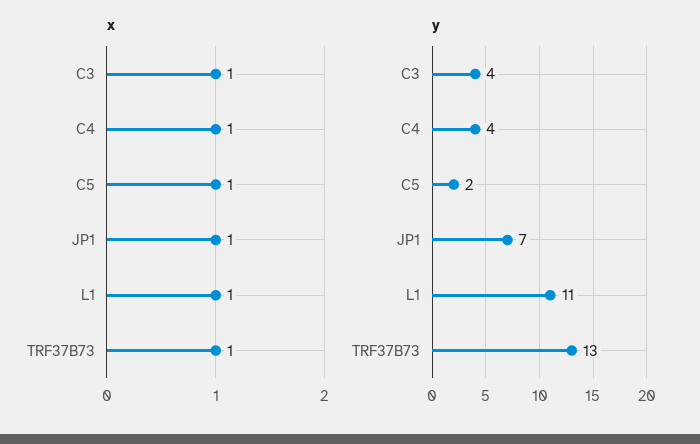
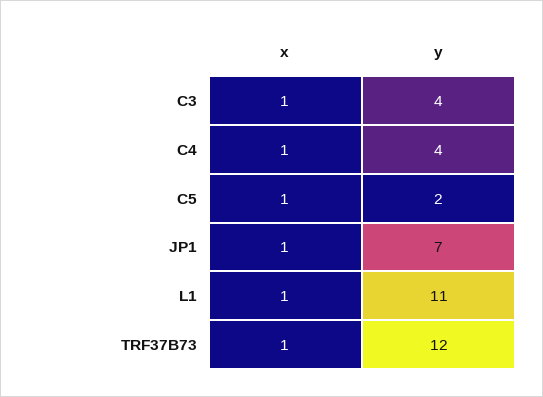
  {
    "x": {
      "C3": 1,
      "C4": 1,
      "C5": 1,
      "JP1": 1,
      "L1": 1,
      "TRF37B73": 1
    },
    "y": {
      "C3": 4,
      "C4": 4,
      "C5": 2,
      "JP1": 7,
      "L1": 11,
-     "TRF37B73": 13
+     "TRF37B73": 12
    }
  }

